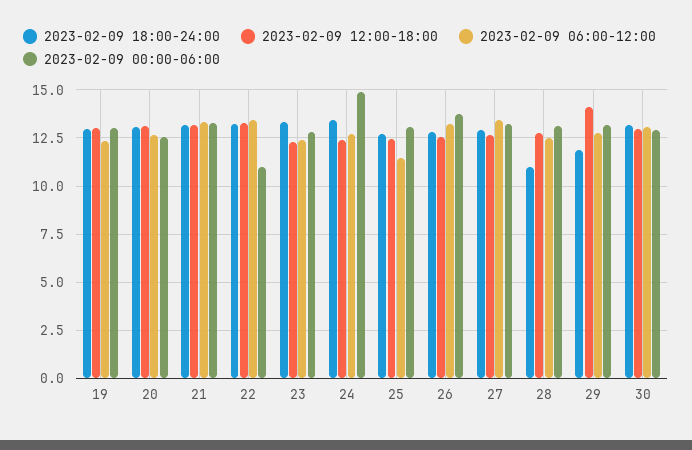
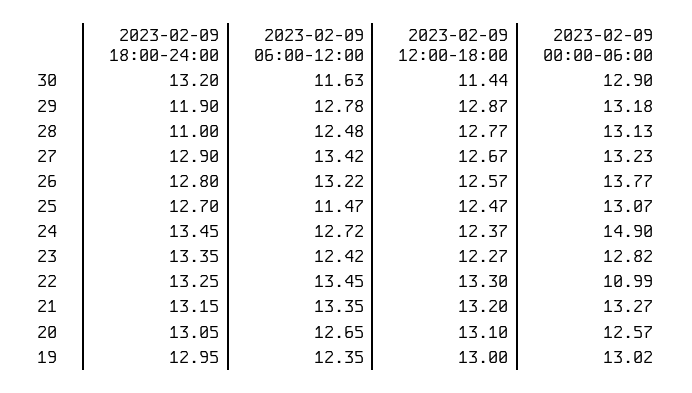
  {
    "2023-02-09 18:00-24:00": {
      "19": 12.95,
      "20": 13.05,
      "21": 13.15,
      "22": 13.25,
      "23": 13.35,
      "24": 13.45,
      "25": 12.7,
      "26": 12.8,
      "27": 12.9,
      "28": 11,
      "29": 11.9,
      "30": 13.2
    },
    "2023-02-09 12:00-18:00": {
      "19": 13,
      "20": 13.1,
      "21": 13.2,
      "22": 13.3,
      "23": 12.27,
      "24": 12.37,
      "25": 12.47,
      "26": 12.57,
      "27": 12.67,
      "28": 12.77,
-     "29": 14,
+     "29": 12.87,
-     "30": 13
+     "30": 11.44
    },
    "2023-02-09 06:00-12:00": {
      "19": 12.35,
      "20": 12.65,
      "21": 13.35,
      "22": 13.45,
      "23": 12.42,
      "24": 12.72,
      "25": 11.47,
      "26": 13.22,
      "27": 13.42,
      "28": 12.48,
      "29": 12.78,
-     "30": 13
+     "30": 11.63
    },
    "2023-02-09 00:00-06:00": {
      "19": 13.02,
      "20": 12.57,
      "21": 13.27,
      "22": 10.99,
      "23": 12.82,
      "24": 14.9,
      "25": 13.07,
      "26": 13.77,
      "27": 13.23,
      "28": 13.13,
      "29": 13.18,
      "30": 12.9
    }
  }

